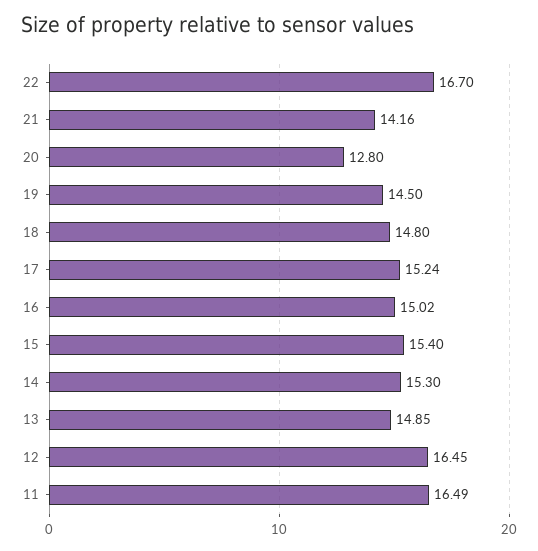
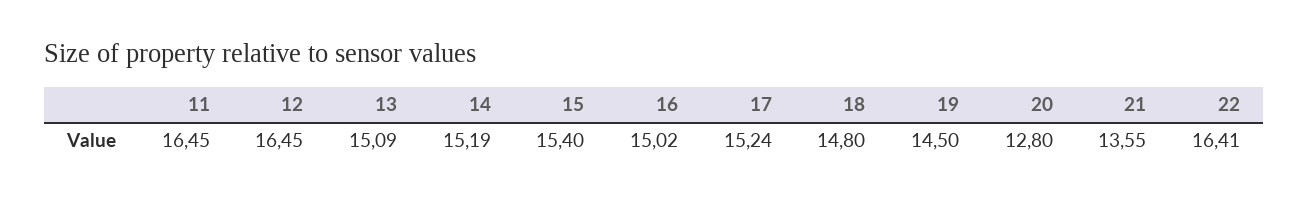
  {
-   "22": 16.7,
+   "22": 16.41,
-   "21": 14.16,
+   "21": 13.55,
    "20": 12.8,
    "19": 14.5,
    "18": 14.8,
    "17": 15.24,
    "16": 15.02,
    "15": 15.4,
-   "14": 15.3,
+   "14": 15.19,
-   "13": 14.85,
+   "13": 15.09,
    "12": 16.45,
-   "11": 16.49
+   "11": 16.45
  }

